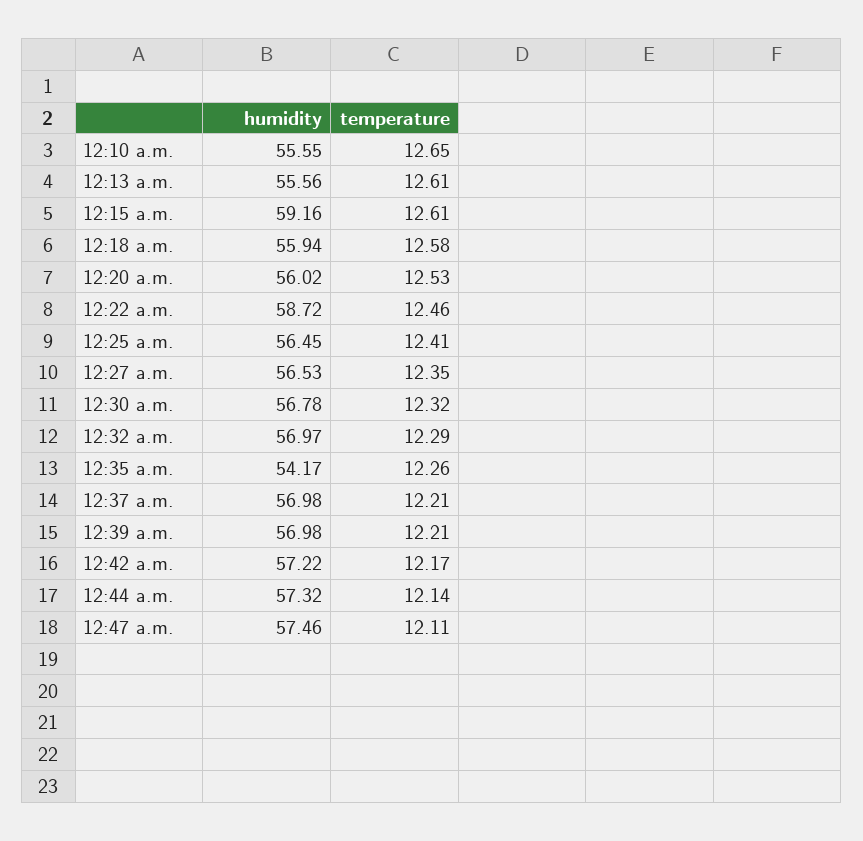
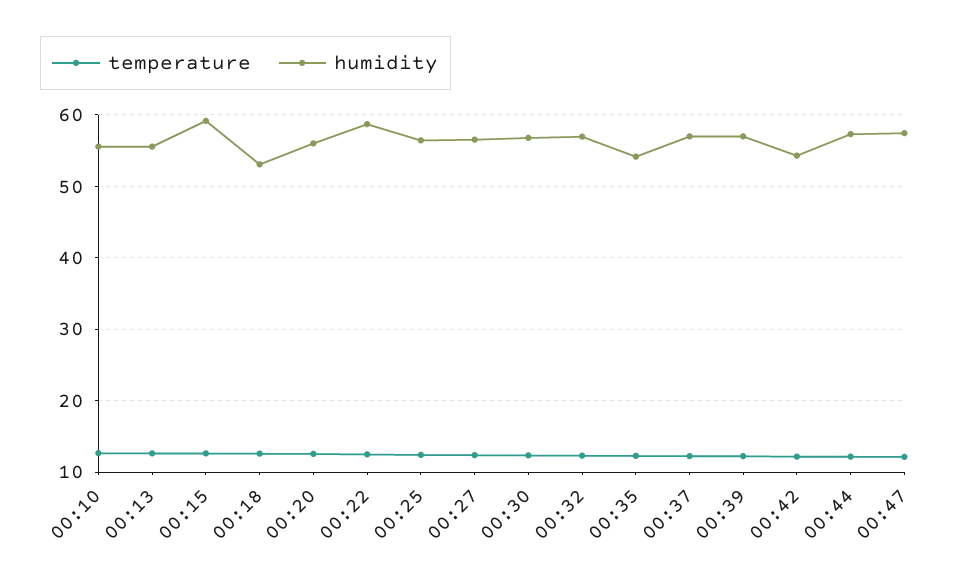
  {
    "humidity": {
      "12:10 a.m.": 55.55,
      "12:13 a.m.": 55.56,
      "12:15 a.m.": 59.16,
-     "12:18 a.m.": 55.94,
+     "12:18 a.m.": 53,
      "12:20 a.m.": 56.02,
      "12:22 a.m.": 58.72,
      "12:25 a.m.": 56.45,
      "12:27 a.m.": 56.53,
      "12:30 a.m.": 56.78,
      "12:32 a.m.": 56.97,
      "12:35 a.m.": 54.17,
      "12:37 a.m.": 56.98,
      "12:39 a.m.": 56.98,
-     "12:42 a.m.": 57.22,
+     "12:42 a.m.": 54,
      "12:44 a.m.": 57.32,
      "12:47 a.m.": 57.46
    },
    "temperature": {
      "12:10 a.m.": 12.65,
      "12:13 a.m.": 12.61,
      "12:15 a.m.": 12.61,
      "12:18 a.m.": 12.58,
      "12:20 a.m.": 12.53,
      "12:22 a.m.": 12.46,
      "12:25 a.m.": 12.41,
      "12:27 a.m.": 12.35,
      "12:30 a.m.": 12.32,
      "12:32 a.m.": 12.29,
      "12:35 a.m.": 12.26,
      "12:37 a.m.": 12.21,
      "12:39 a.m.": 12.21,
      "12:42 a.m.": 12.17,
      "12:44 a.m.": 12.14,
      "12:47 a.m.": 12.11
    }
  }

